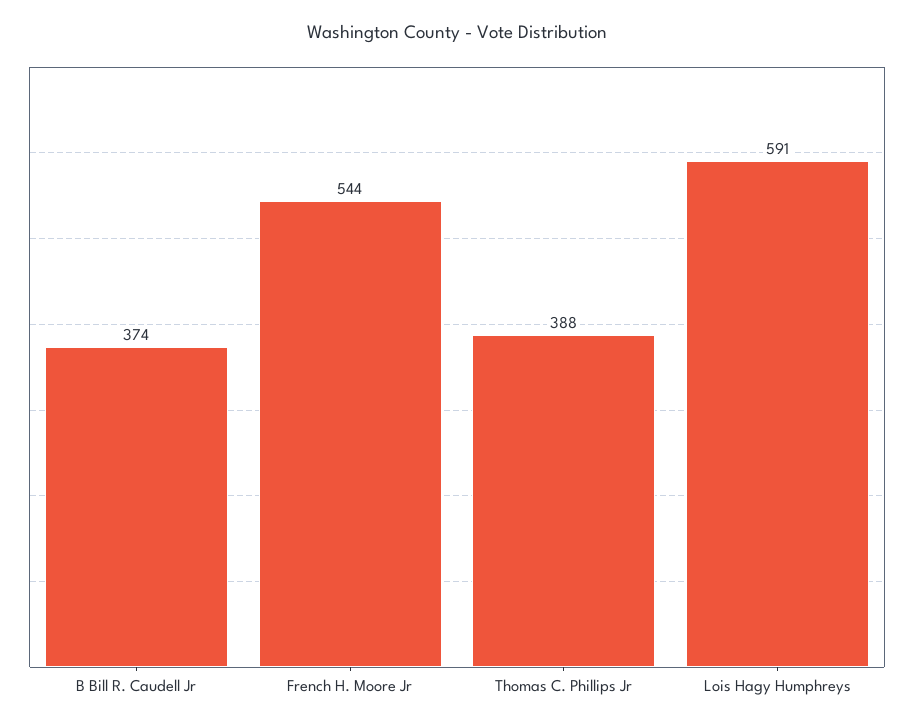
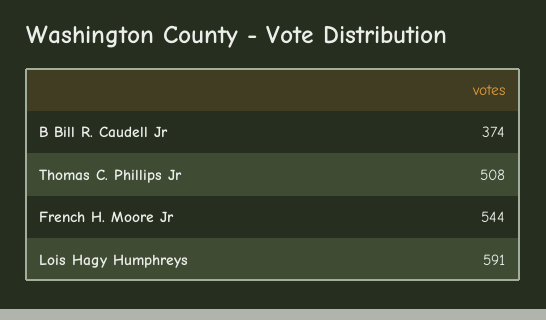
  {
    "B Bill R. Caudell Jr": 374,
    "French H. Moore Jr": 544,
-   "Thomas C. Phillips Jr": 388,
+   "Thomas C. Phillips Jr": 508,
    "Lois Hagy Humphreys": 591
  }

